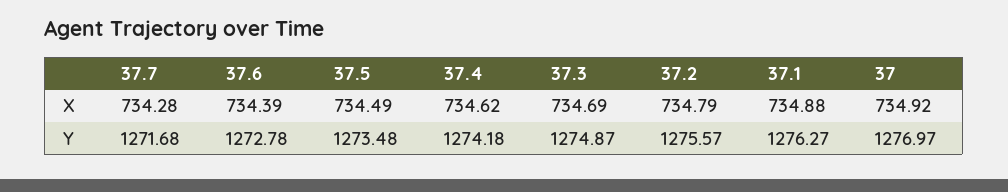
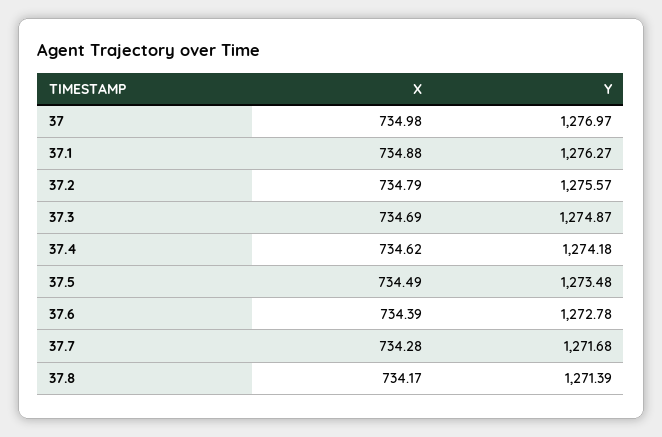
  {
    "37.7": {
      "X": 734.28,
      "Y": 1271.68
    },
    "37.6": {
      "X": 734.39,
      "Y": 1272.78
    },
    "37.5": {
      "X": 734.49,
      "Y": 1273.48
    },
    "37.4": {
      "X": 734.62,
      "Y": 1274.18
    },
    "37.3": {
      "X": 734.69,
      "Y": 1274.87
    },
    "37.2": {
      "X": 734.79,
      "Y": 1275.57
    },
    "37.1": {
      "X": 734.88,
      "Y": 1276.27
    },
    "37": {
-     "X": 734.92,
+     "X": 734.98,
      "Y": 1276.97
-   }
+   },
+   "37.8": {
+     "X": 734.17,
+     "Y": 1271.39
+   }
  }

